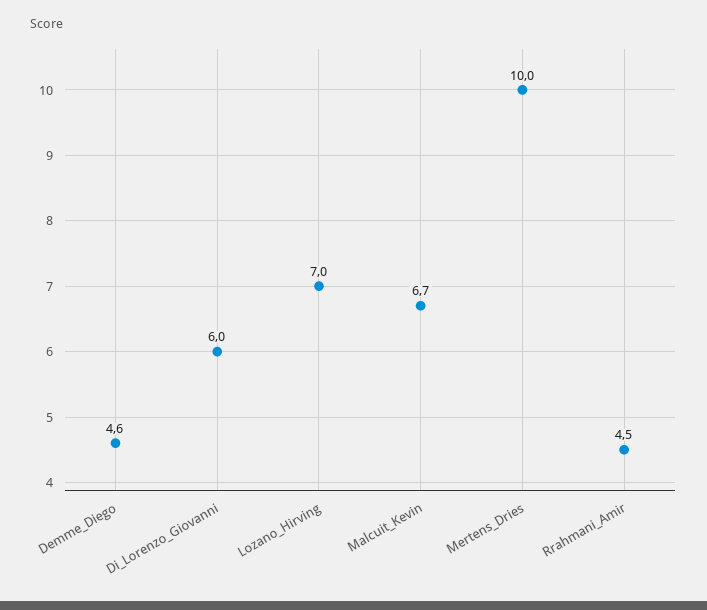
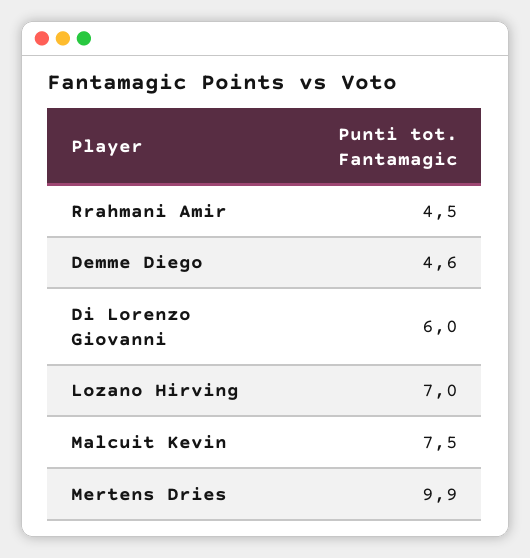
  {
    "Demme_Diego": 4.6,
    "Di_Lorenzo_Giovanni": 6,
    "Lozano_Hirving": 7,
-   "Malcuit_Kevin": 6.7,
+   "Malcuit_Kevin": 7.5,
-   "Mertens_Dries": 10,
+   "Mertens_Dries": 9.9,
    "Rrahmani_Amir": 4.5
  }

